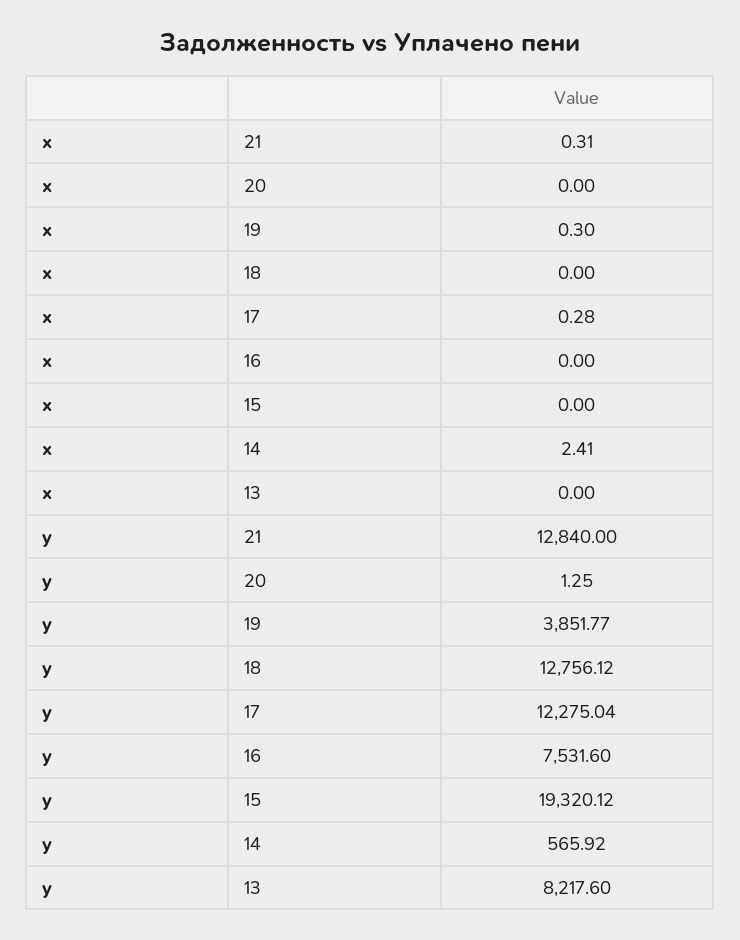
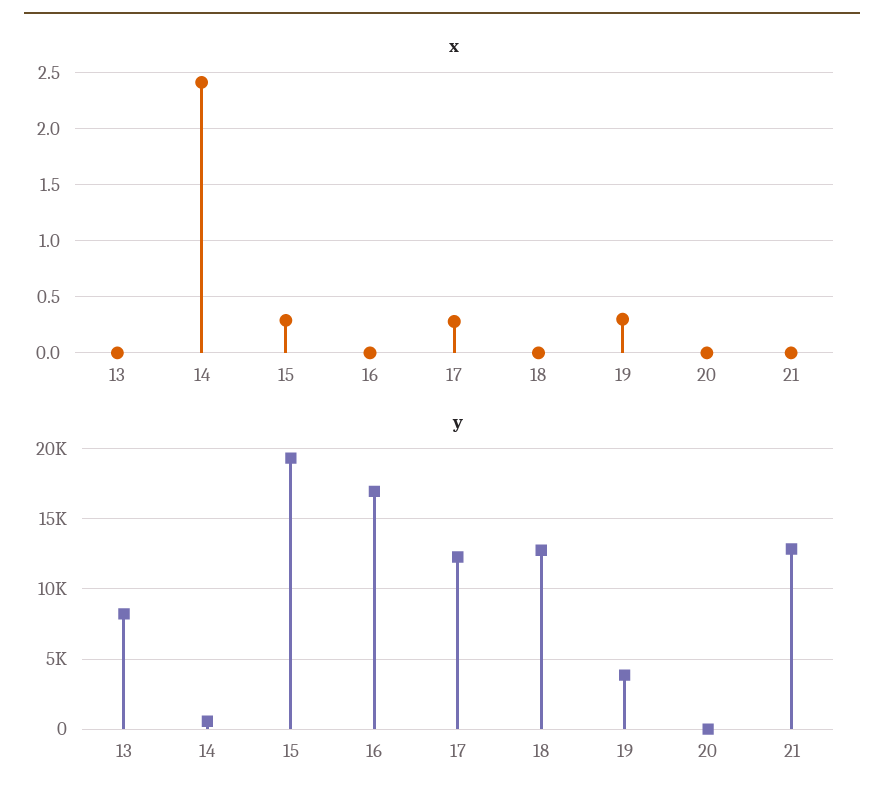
  {
    "x": {
-     "21": 0.31,
+     "21": 0,
      "20": 0,
      "19": 0.3,
      "18": 0,
      "17": 0.28,
      "16": 0,
-     "15": 0,
+     "15": 0.3,
      "14": 2.41,
      "13": 0
    },
    "y": {
      "21": 12840,
      "20": 1.25,
      "19": 3851.77,
      "18": 12756.12,
      "17": 12275.04,
-     "16": 7531.6,
+     "16": 17000,
      "15": 19320.12,
      "14": 565.92,
      "13": 8217.6
    }
  }

